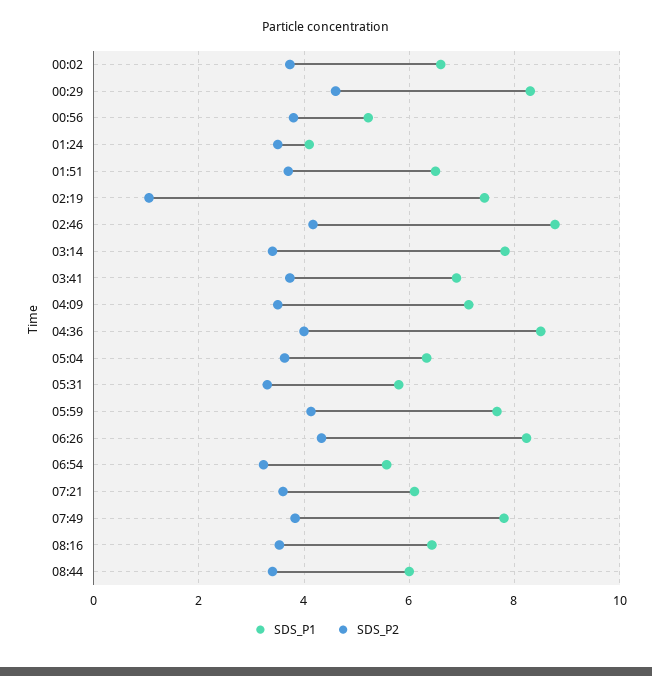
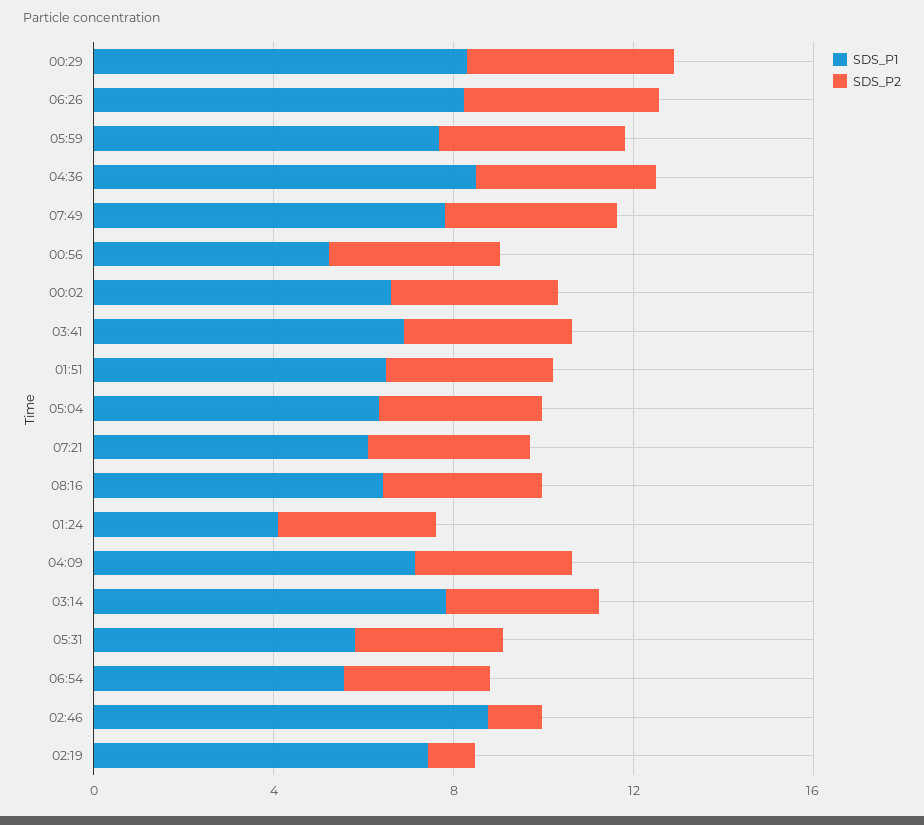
  {
    "SDS_P1": {
      "00:02": 6.6,
      "00:29": 8.4,
      "00:56": 5.2,
      "01:24": 4.2,
      "01:51": 6.6,
      "02:19": 7.4,
      "02:46": 8.8,
      "03:14": 7.8,
      "03:41": 7,
      "04:09": 7.2,
      "04:36": 8.6,
      "05:04": 6.4,
      "05:31": 5.8,
      "05:59": 7.6,
      "06:26": 8.2,
      "06:54": 5.6,
      "07:21": 6.2,
      "07:49": 7.8,
-     "08:16": 6.4,
+     "08:16": 6.4
-     "08:44": 6
    },
    "SDS_P2": {
      "00:02": 3.8,
      "00:29": 4.6,
      "00:56": 3.8,
      "01:24": 3.6,
      "01:51": 3.8,
      "02:19": 1,
-     "02:46": 4.2,
+     "02:46": 1,
      "03:14": 3.4,
      "03:41": 3.8,
      "04:09": 3.6,
      "04:36": 4,
      "05:04": 3.6,
      "05:31": 3.4,
      "05:59": 4.2,
      "06:26": 4.4,
      "06:54": 3.2,
      "07:21": 3.6,
      "07:49": 3.8,
-     "08:16": 3.6,
+     "08:16": 3.6
-     "08:44": 3.4
    }
  }

